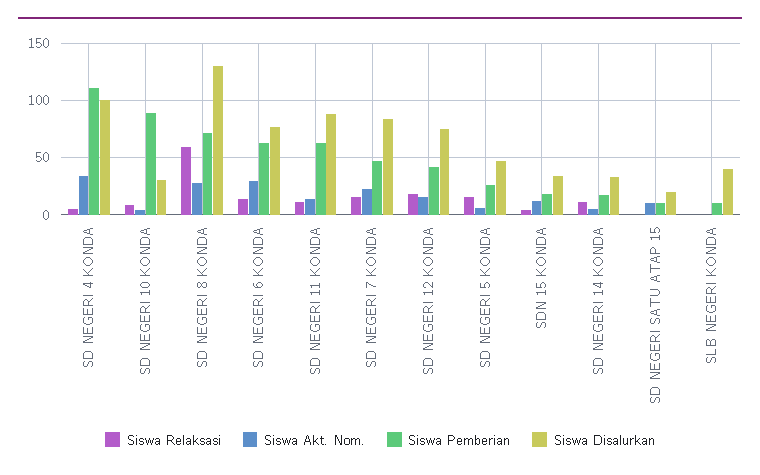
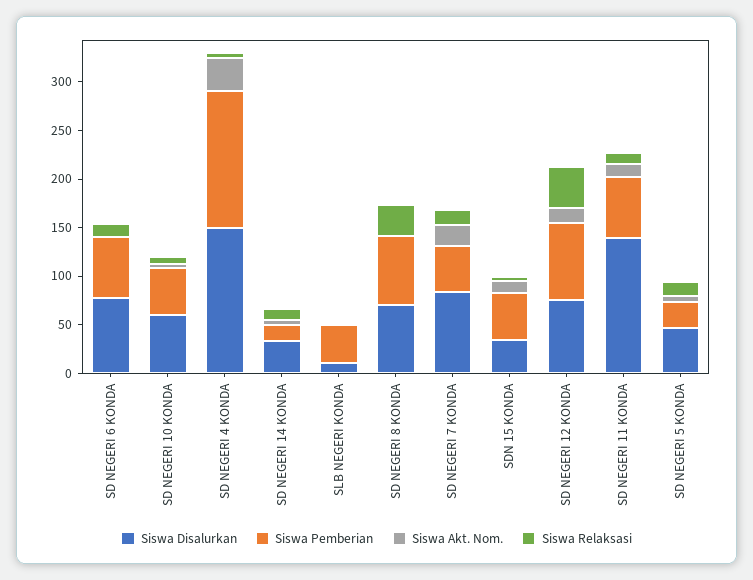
  {
    "Siswa Relaksasi": {
      "SD NEGERI 4 KONDA": 10,
      "SD NEGERI 10 KONDA": 10,
-     "SD NEGERI 8 KONDA": 60,
+     "SD NEGERI 8 KONDA": 30,
      "SD NEGERI 6 KONDA": 10,
      "SD NEGERI 11 KONDA": 10,
      "SD NEGERI 7 KONDA": 20,
-     "SD NEGERI 12 KONDA": 20,
+     "SD NEGERI 12 KONDA": 40,
      "SD NEGERI 5 KONDA": 20,
      "SDN 15 KONDA": 0,
      "SD NEGERI 14 KONDA": 10,
-     "SD NEGERI SATU ATAP 15": 0,
      "SLB NEGERI KONDA": 0
    },
    "Siswa Akt. Nom.": {
      "SD NEGERI 4 KONDA": 30,
      "SD NEGERI 10 KONDA": 0,
-     "SD NEGERI 8 KONDA": 30,
+     "SD NEGERI 8 KONDA": 0,
-     "SD NEGERI 6 KONDA": 30,
+     "SD NEGERI 6 KONDA": 0,
      "SD NEGERI 11 KONDA": 10,
      "SD NEGERI 7 KONDA": 20,
      "SD NEGERI 12 KONDA": 20,
      "SD NEGERI 5 KONDA": 10,
      "SDN 15 KONDA": 10,
      "SD NEGERI 14 KONDA": 10,
-     "SD NEGERI SATU ATAP 15": 10,
      "SLB NEGERI KONDA": 0
    },
    "Siswa Pemberian": {
-     "SD NEGERI 4 KONDA": 110,
+     "SD NEGERI 4 KONDA": 140,
-     "SD NEGERI 10 KONDA": 90,
+     "SD NEGERI 10 KONDA": 50,
      "SD NEGERI 8 KONDA": 70,
      "SD NEGERI 6 KONDA": 60,
      "SD NEGERI 11 KONDA": 60,
      "SD NEGERI 7 KONDA": 50,
-     "SD NEGERI 12 KONDA": 40,
+     "SD NEGERI 12 KONDA": 80,
      "SD NEGERI 5 KONDA": 30,
-     "SDN 15 KONDA": 20,
+     "SDN 15 KONDA": 50,
      "SD NEGERI 14 KONDA": 20,
-     "SD NEGERI SATU ATAP 15": 10,
-     "SLB NEGERI KONDA": 10
+     "SLB NEGERI KONDA": 40
    },
    "Siswa Disalurkan": {
-     "SD NEGERI 4 KONDA": 100,
+     "SD NEGERI 4 KONDA": 150,
-     "SD NEGERI 10 KONDA": 30,
+     "SD NEGERI 10 KONDA": 60,
-     "SD NEGERI 8 KONDA": 130,
+     "SD NEGERI 8 KONDA": 70,
      "SD NEGERI 6 KONDA": 80,
-     "SD NEGERI 11 KONDA": 90,
+     "SD NEGERI 11 KONDA": 140,
      "SD NEGERI 7 KONDA": 80,
      "SD NEGERI 12 KONDA": 80,
      "SD NEGERI 5 KONDA": 50,
      "SDN 15 KONDA": 30,
      "SD NEGERI 14 KONDA": 30,
-     "SD NEGERI SATU ATAP 15": 20,
-     "SLB NEGERI KONDA": 40
+     "SLB NEGERI KONDA": 10
    }
  }

